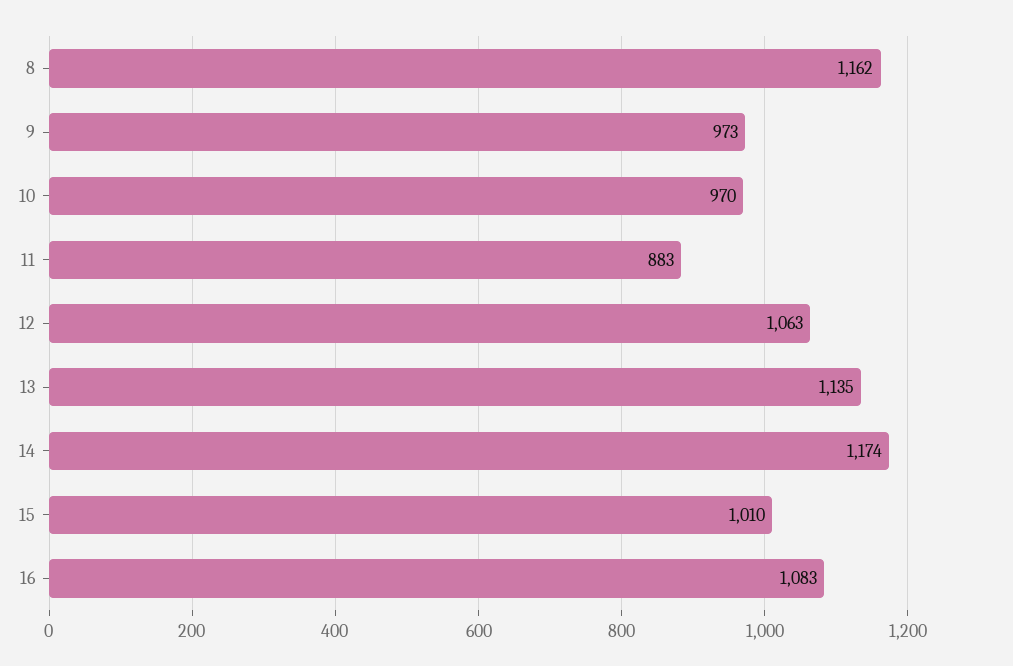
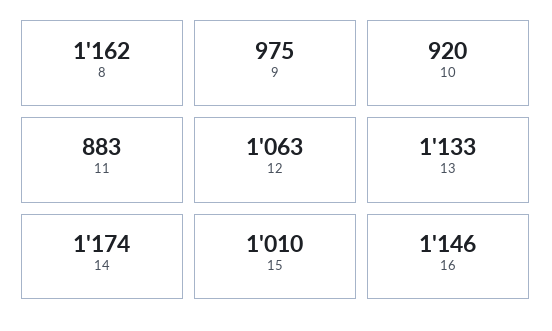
  {
    "8": 1162,
-   "9": 973,
+   "9": 975,
-   "10": 970,
+   "10": 920,
    "11": 883,
    "12": 1063,
-   "13": 1135,
+   "13": 1133,
    "14": 1174,
    "15": 1010,
-   "16": 1083
+   "16": 1146
  }

